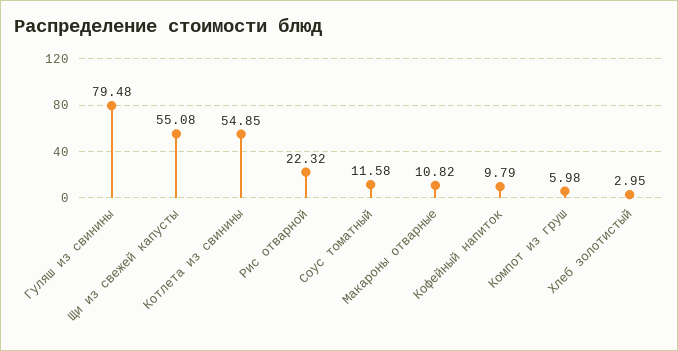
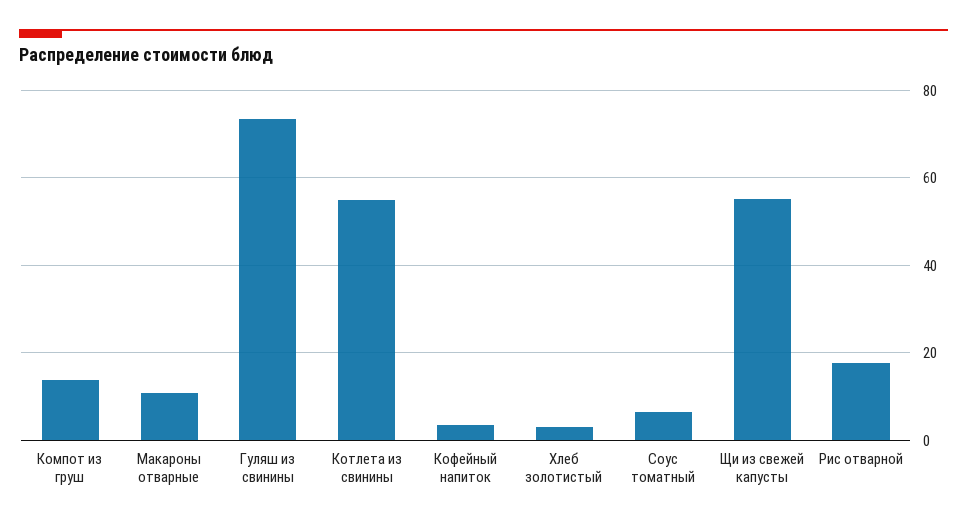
  {
-   "Гуляш из свинины": 79.48,
+   "Гуляш из свинины": 74,
    "Щи из свежей капусты": 55.08,
    "Котлета из свинины": 54.85,
-   "Рис отварной": 22.32,
+   "Рис отварной": 18,
-   "Соус томатный": 11.58,
+   "Соус томатный": 6,
    "Макароны отварные": 10.82,
-   "Кофейный напиток": 9.79,
+   "Кофейный напиток": 4,
-   "Компот из груш": 5.98,
+   "Компот из груш": 14,
    "Хлеб золотистый": 2.95
  }

